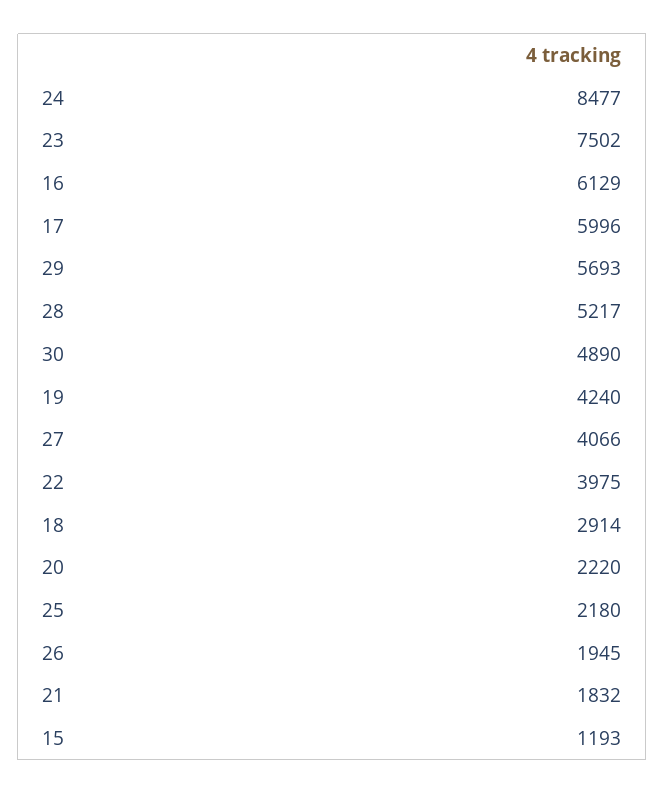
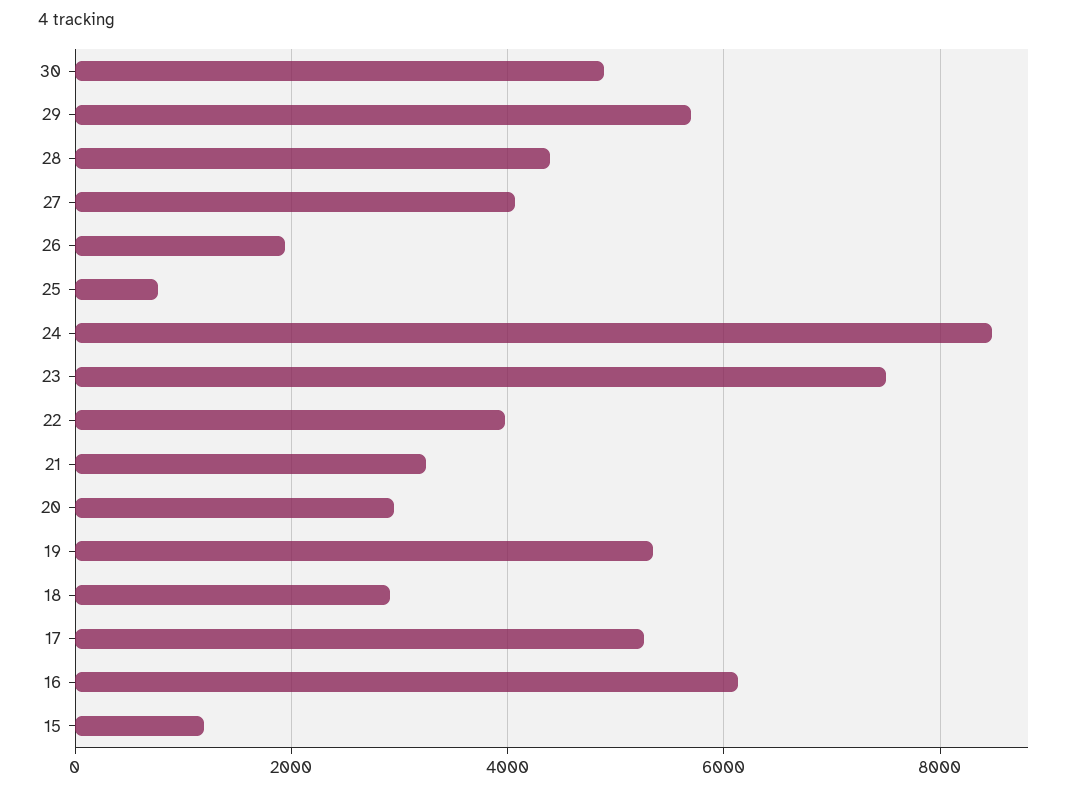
  {
    "24": 8477,
    "23": 7502,
    "16": 6129,
-   "17": 5996,
+   "17": 5200,
    "29": 5693,
-   "28": 5217,
+   "28": 4400,
    "30": 4890,
-   "19": 4240,
+   "19": 5400,
    "27": 4066,
    "22": 3975,
    "18": 2914,
-   "20": 2220,
+   "20": 3000,
-   "25": 2180,
+   "25": 800,
    "26": 1945,
-   "21": 1832,
+   "21": 3200,
    "15": 1193
  }

